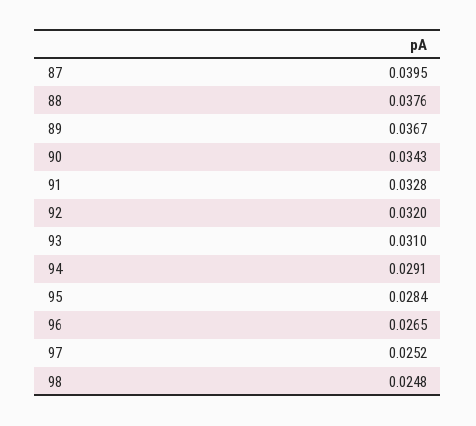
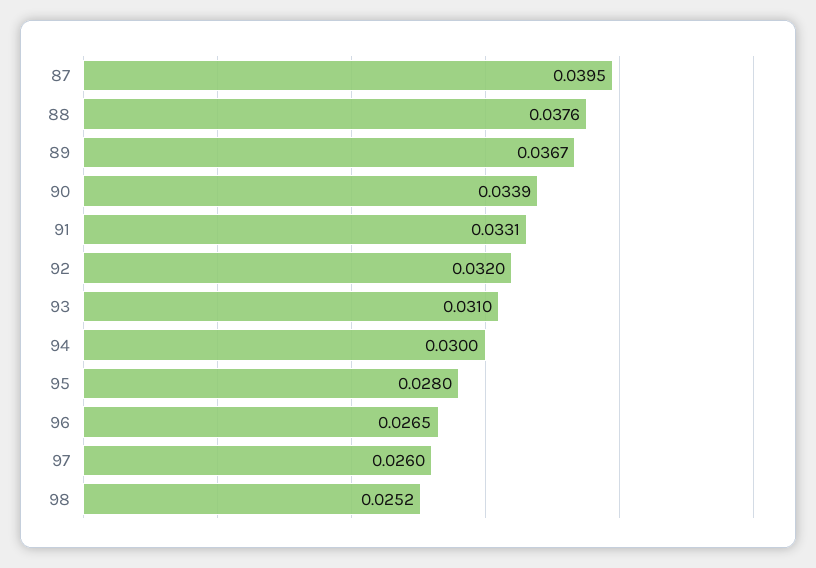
  {
    "87": 0.0395,
    "88": 0.0376,
    "89": 0.0367,
-   "90": 0.0343,
+   "90": 0.0339,
-   "91": 0.0328,
+   "91": 0.0331,
    "92": 0.032,
    "93": 0.031,
-   "94": 0.0291,
+   "94": 0.03,
-   "95": 0.0284,
+   "95": 0.028,
    "96": 0.0265,
-   "97": 0.0252,
+   "97": 0.026,
-   "98": 0.0248
+   "98": 0.0252
  }

